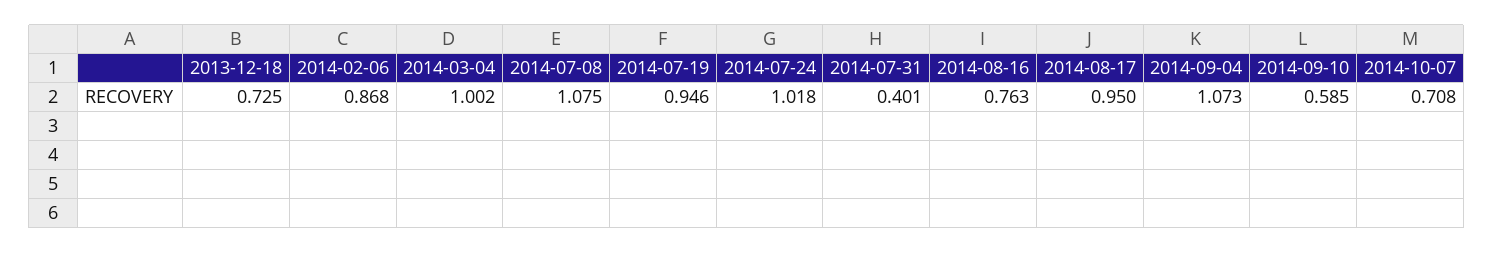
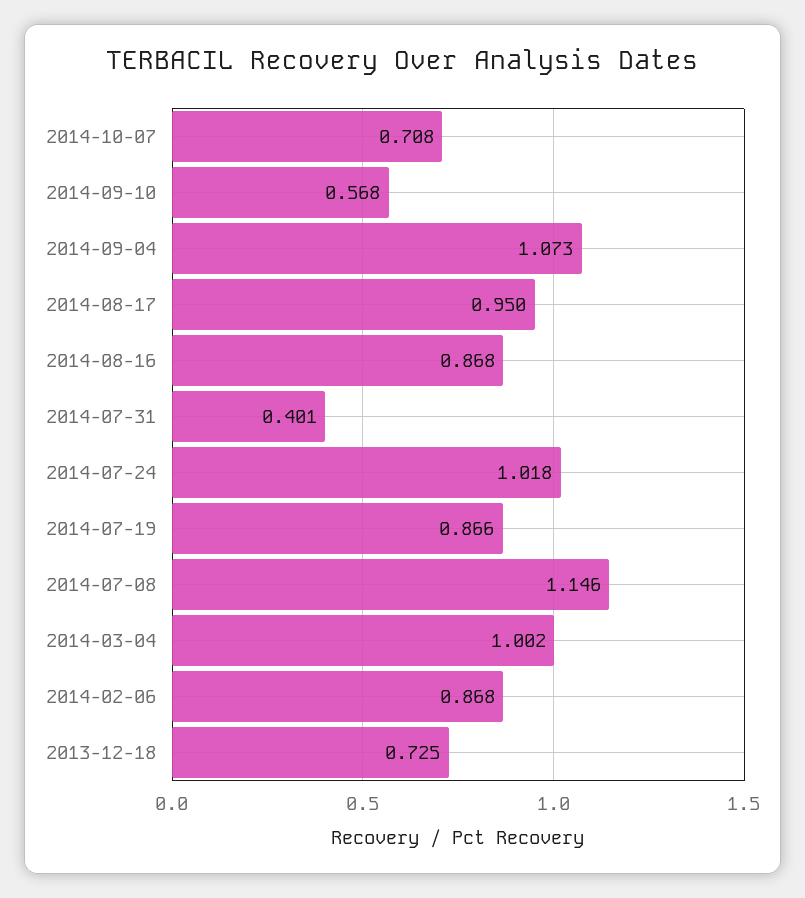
  {
    "2013-12-18": 0.725,
    "2014-02-06": 0.868,
    "2014-03-04": 1.002,
-   "2014-07-08": 1.075,
+   "2014-07-08": 1.146,
-   "2014-07-19": 0.946,
+   "2014-07-19": 0.866,
    "2014-07-24": 1.018,
    "2014-07-31": 0.401,
-   "2014-08-16": 0.763,
+   "2014-08-16": 0.868,
    "2014-08-17": 0.95,
    "2014-09-04": 1.073,
-   "2014-09-10": 0.585,
+   "2014-09-10": 0.568,
    "2014-10-07": 0.708
  }

